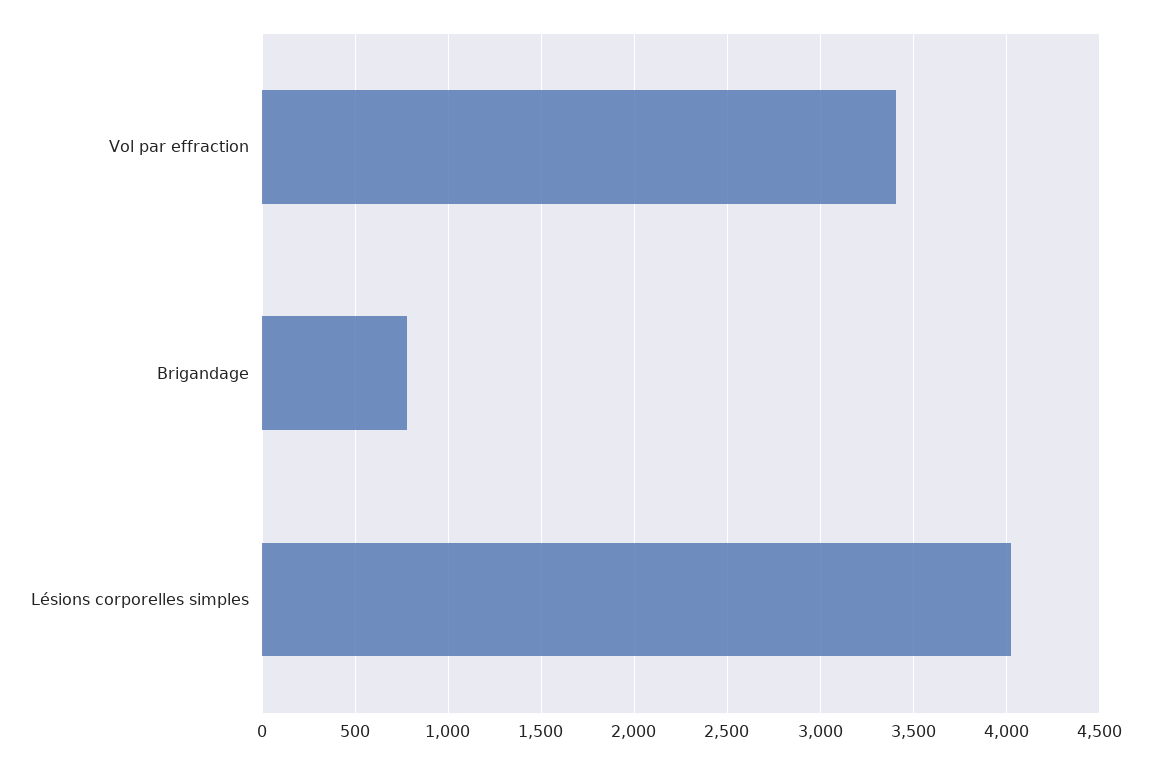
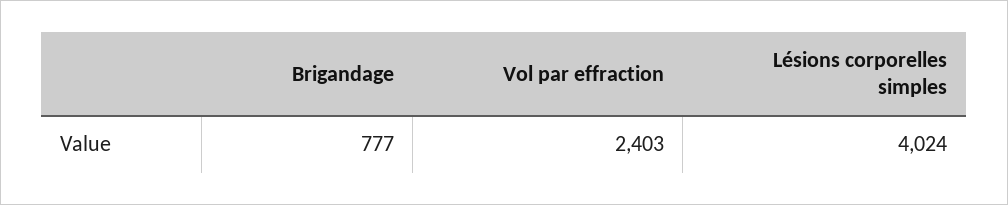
  {
-   "Vol par effraction": 3400,
+   "Vol par effraction": 2403,
    "Brigandage": 777,
    "Lésions corporelles simples": 4024
  }

